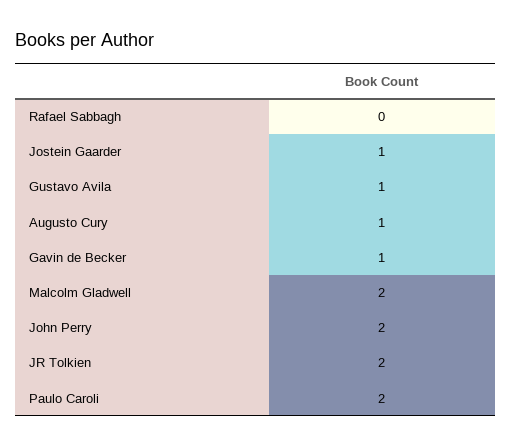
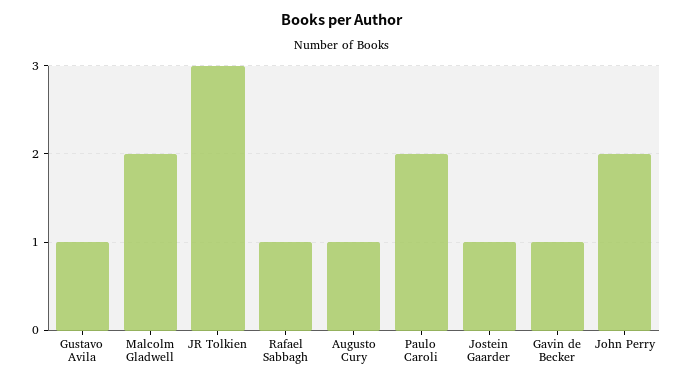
  {
-   "Rafael Sabbagh": 0,
+   "Rafael Sabbagh": 1,
    "Jostein Gaarder": 1,
    "Gustavo Avila": 1,
    "Augusto Cury": 1,
    "Gavin de Becker": 1,
    "Malcolm Gladwell": 2,
    "John Perry": 2,
-   "JR Tolkien": 2,
+   "JR Tolkien": 3,
    "Paulo Caroli": 2
  }

